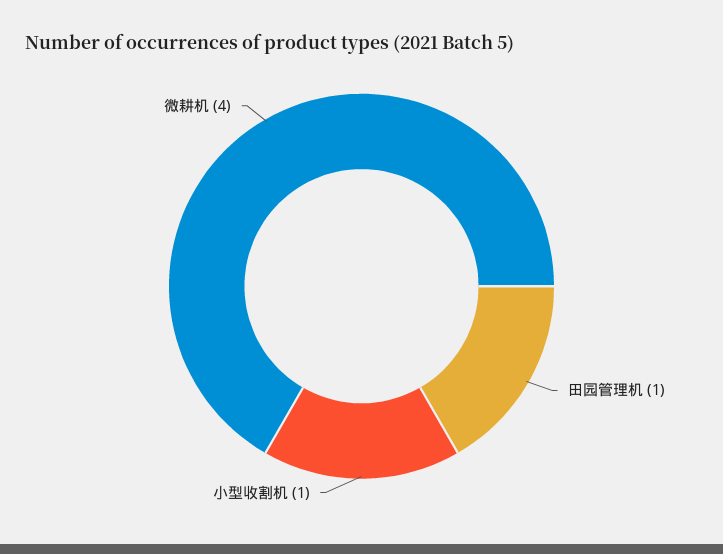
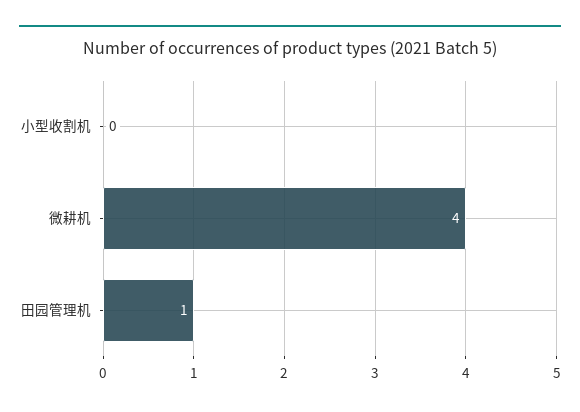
  {
    "田园管理机": 1,
-   "小型收割机": 1,
+   "小型收割机": 0,
    "微耕机": 4
  }

